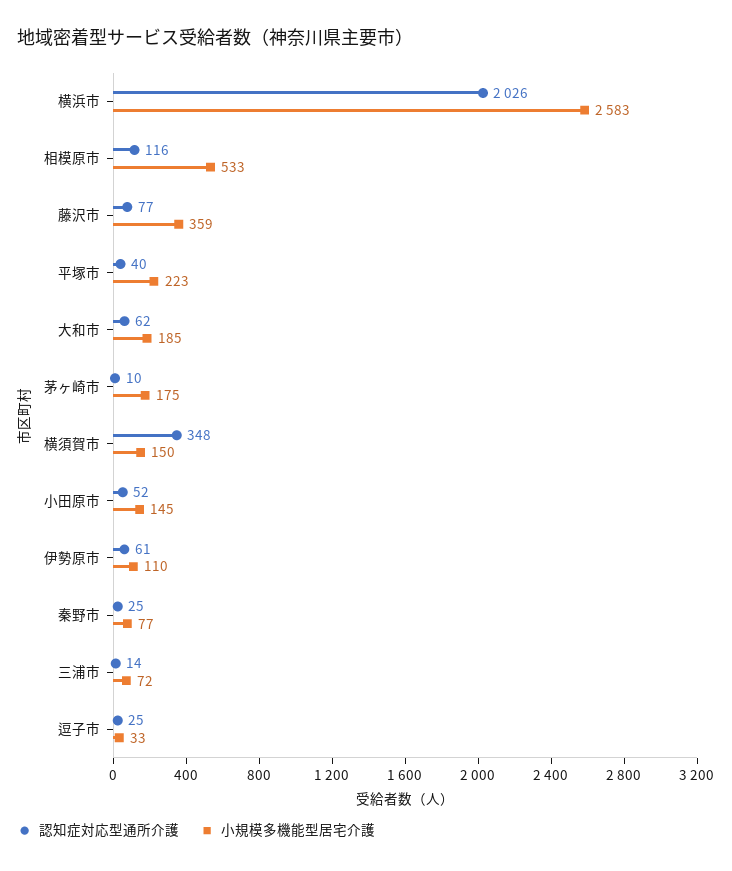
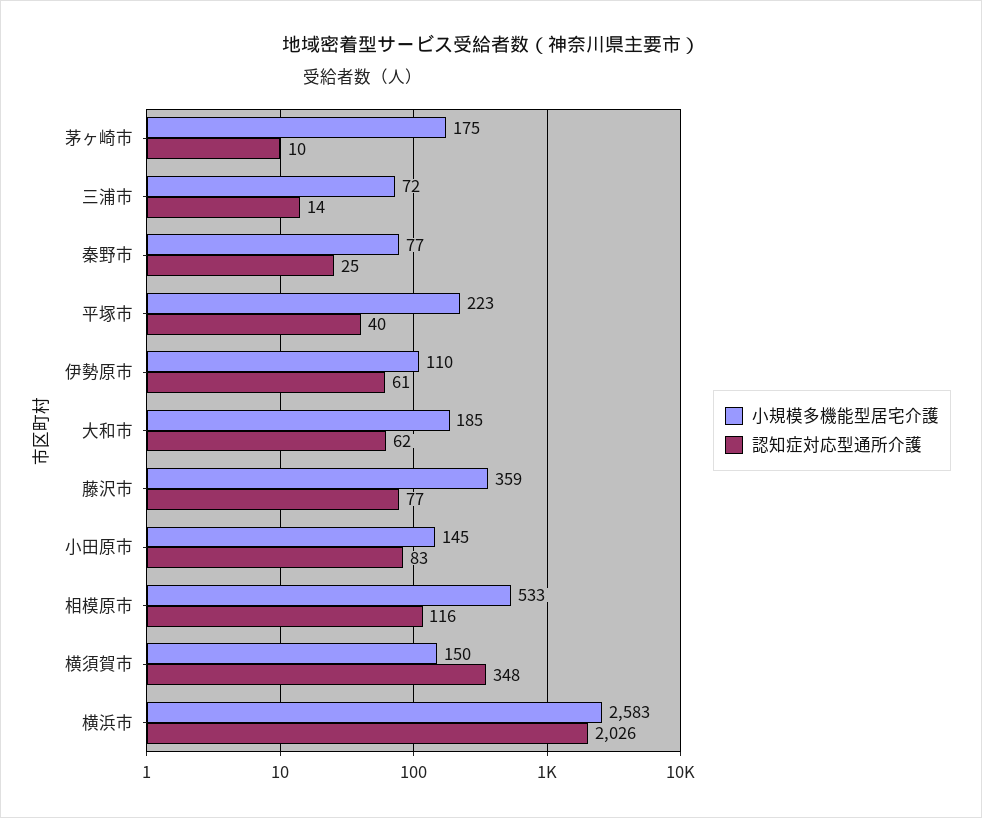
  {
    "認知症対応型通所介護": {
      "横浜市": 2026,
      "相模原市": 116,
      "藤沢市": 77,
      "平塚市": 40,
      "大和市": 62,
      "茅ヶ崎市": 10,
      "横須賀市": 348,
-     "小田原市": 52,
+     "小田原市": 83,
      "伊勢原市": 61,
      "秦野市": 25,
-     "三浦市": 14,
+     "三浦市": 14
-     "逗子市": 25
    },
    "小規模多機能型居宅介護": {
      "横浜市": 2583,
      "相模原市": 533,
      "藤沢市": 359,
      "平塚市": 223,
      "大和市": 185,
      "茅ヶ崎市": 175,
      "横須賀市": 150,
      "小田原市": 145,
      "伊勢原市": 110,
      "秦野市": 77,
-     "三浦市": 72,
+     "三浦市": 72
-     "逗子市": 33
    }
  }

